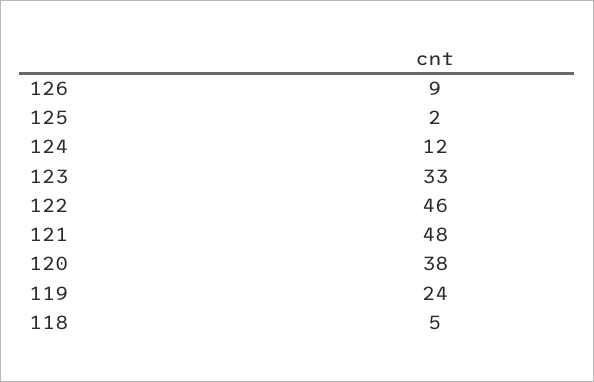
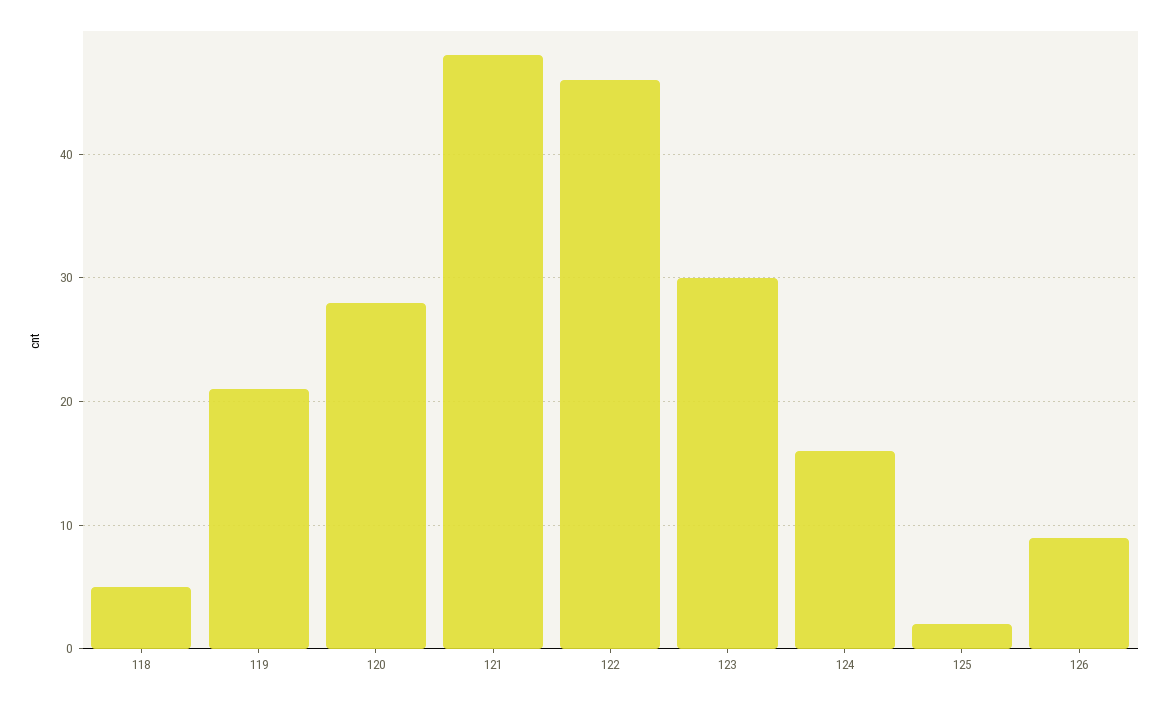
  {
    "126": 9,
    "125": 2,
-   "124": 12,
+   "124": 16,
-   "123": 33,
+   "123": 30,
    "122": 46,
    "121": 48,
-   "120": 38,
+   "120": 28,
-   "119": 24,
+   "119": 21,
    "118": 5
  }

